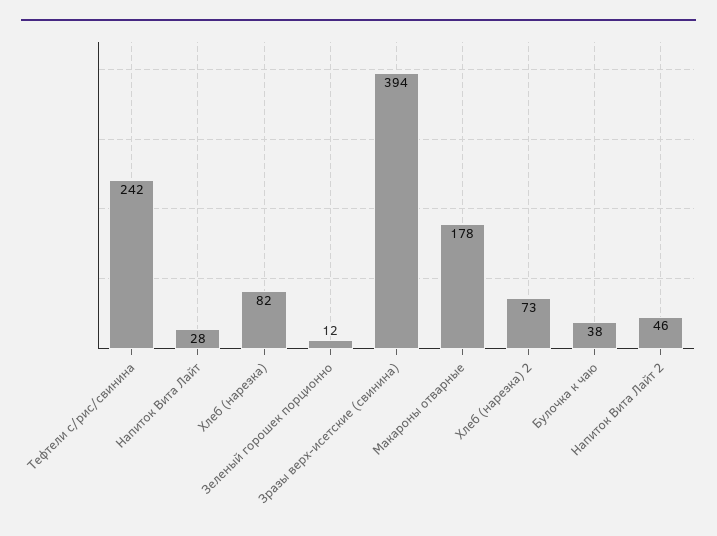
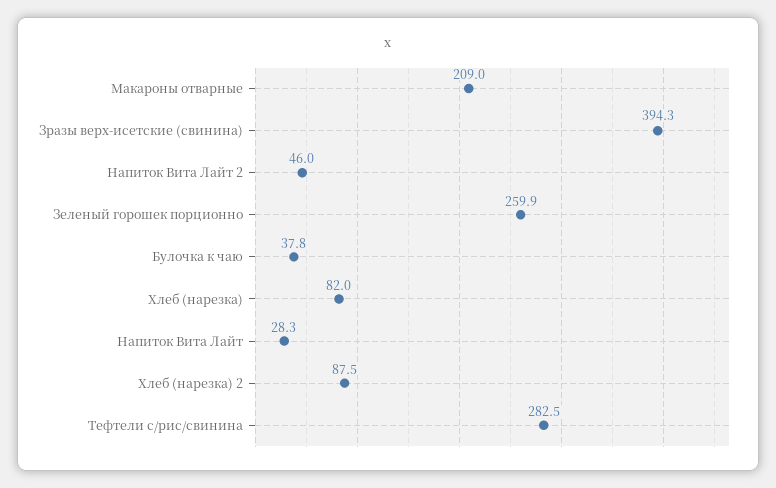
  {
-   "Тефтели с/рис/свинина": 242,
+   "Тефтели с/рис/свинина": 282.5,
    "Напиток Вита Лайт": 28.3,
    "Хлеб (нарезка)": 82,
-   "Зеленый горошек порционно": 12,
+   "Зеленый горошек порционно": 259.9,
    "Зразы верх-исетские (свинина)": 394.3,
-   "Макароны отварные": 178,
+   "Макароны отварные": 209,
-   "Хлеб (нарезка) 2": 73,
+   "Хлеб (нарезка) 2": 87.5,
    "Булочка к чаю": 37.8,
    "Напиток Вита Лайт 2": 46
  }

